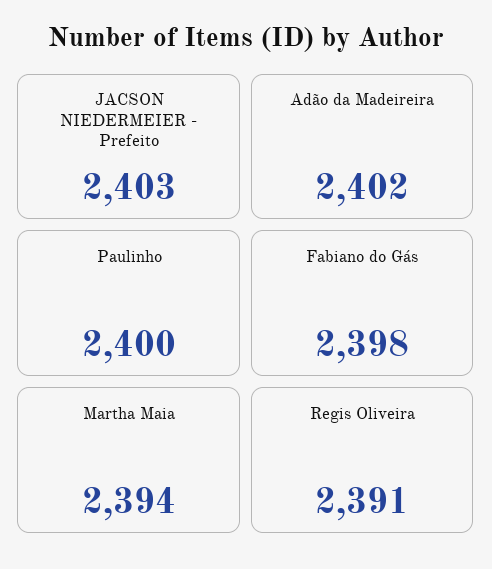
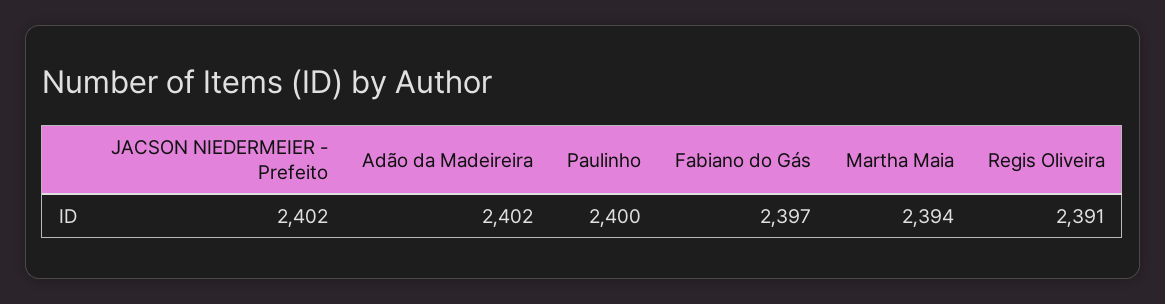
  {
-   "JACSON NIEDERMEIER - Prefeito": 2403,
+   "JACSON NIEDERMEIER - Prefeito": 2402,
    "Adão da Madeireira": 2402,
    "Paulinho": 2400,
-   "Fabiano do Gás": 2398,
+   "Fabiano do Gás": 2397,
    "Martha Maia": 2394,
    "Regis Oliveira": 2391
  }

